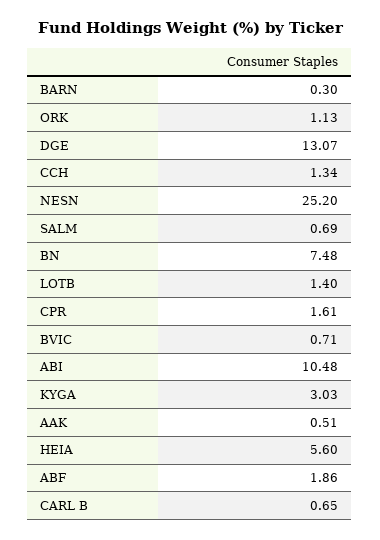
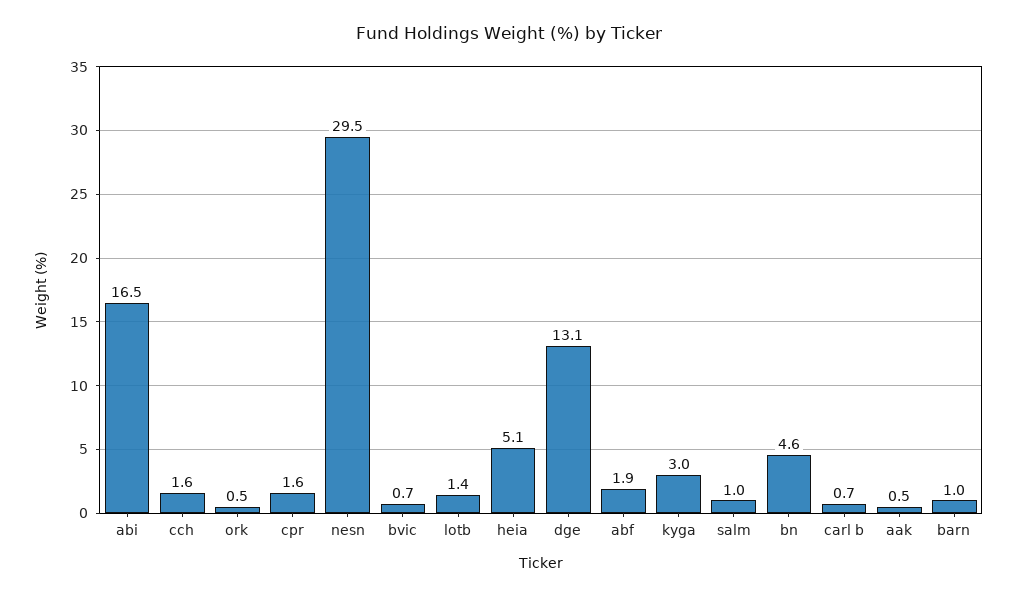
  {
-   "BARN": 0.3,
+   "BARN": 1,
-   "ORK": 1.13,
+   "ORK": 0.5,
    "DGE": 13.07,
-   "CCH": 1.34,
+   "CCH": 1.6,
-   "NESN": 25.2,
+   "NESN": 29.5,
-   "SALM": 0.69,
+   "SALM": 1,
-   "BN": 7.48,
+   "BN": 4.6,
    "LOTB": 1.4,
    "CPR": 1.61,
    "BVIC": 0.71,
-   "ABI": 10.48,
+   "ABI": 16.5,
    "KYGA": 3.03,
    "AAK": 0.51,
-   "HEIA": 5.6,
+   "HEIA": 5.1,
    "ABF": 1.86,
    "CARL B": 0.65
  }

